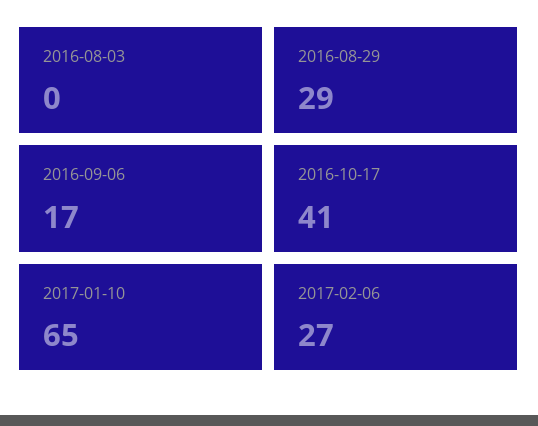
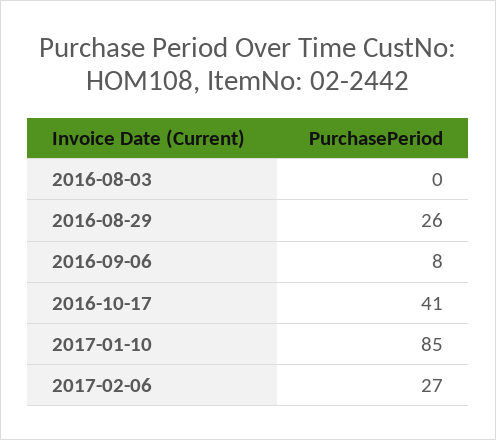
  {
    "2016-08-03": 0,
-   "2016-08-29": 29,
+   "2016-08-29": 26,
-   "2016-09-06": 17,
+   "2016-09-06": 8,
    "2016-10-17": 41,
-   "2017-01-10": 65,
+   "2017-01-10": 85,
    "2017-02-06": 27
  }

